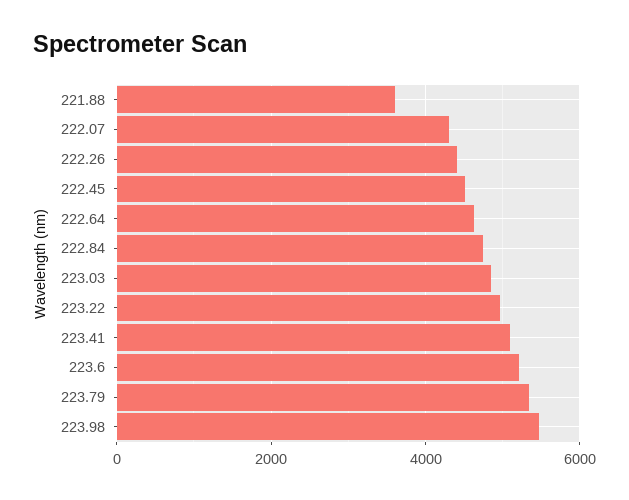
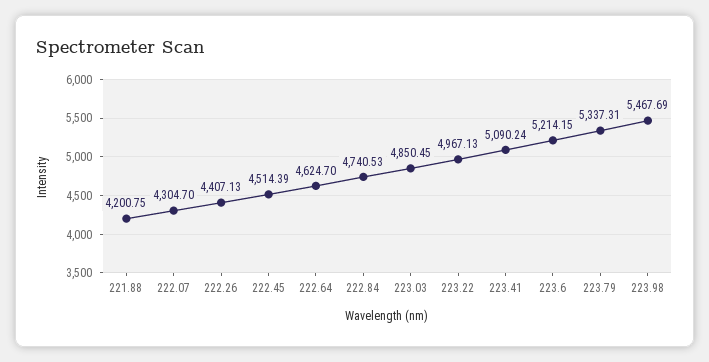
  {
-   "221.88": 3600,
+   "221.88": 4200.75,
    "222.07": 4304.7,
    "222.26": 4407.13,
    "222.45": 4514.39,
    "222.64": 4624.7,
    "222.84": 4740.53,
    "223.03": 4850.45,
    "223.22": 4967.13,
    "223.41": 5090.24,
    "223.6": 5214.15,
    "223.79": 5337.31,
    "223.98": 5467.69
  }

